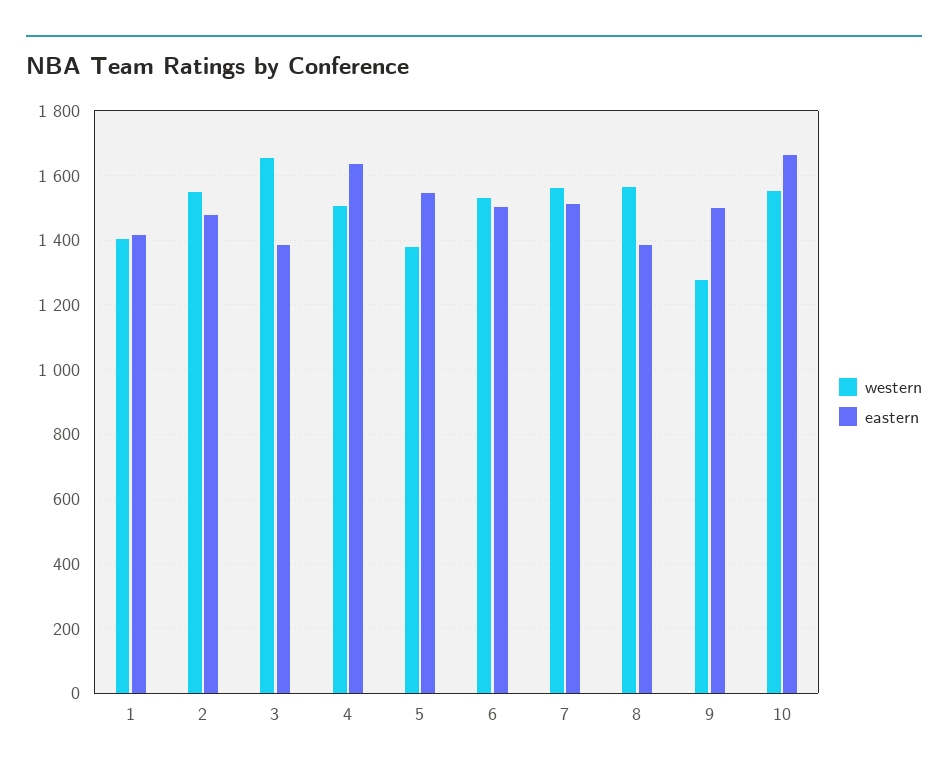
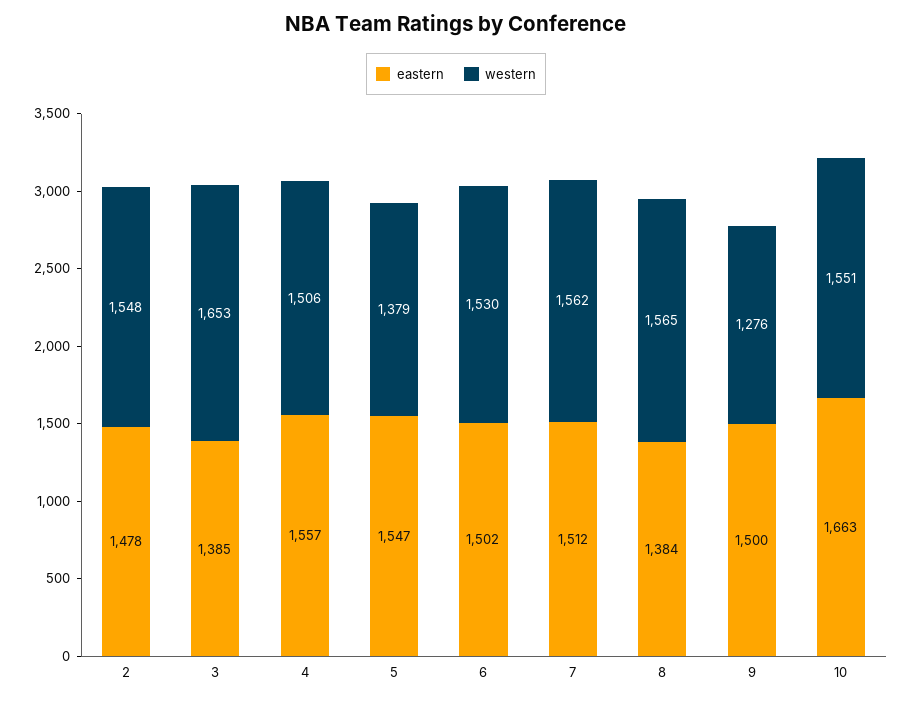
  {
    "western": {
-     "1": 1400,
      "2": 1548,
      "3": 1653,
      "4": 1506,
      "5": 1379,
      "6": 1530,
      "7": 1562,
      "8": 1565,
      "9": 1276,
      "10": 1551
    },
    "eastern": {
-     "1": 1420,
      "2": 1478,
      "3": 1385,
-     "4": 1640,
+     "4": 1557,
      "5": 1547,
      "6": 1502,
      "7": 1512,
      "8": 1384,
      "9": 1500,
      "10": 1663
    }
  }

